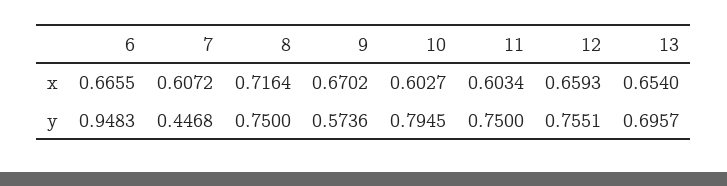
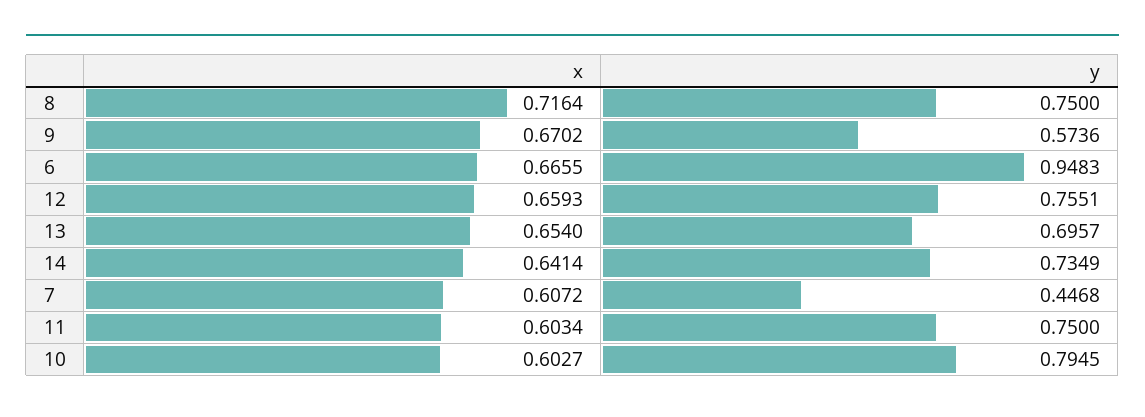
  {
    "6": {
      "x": 0.6655,
      "y": 0.9483
    },
    "7": {
      "x": 0.6072,
      "y": 0.4468
    },
    "8": {
      "x": 0.7164,
      "y": 0.75
    },
    "9": {
      "x": 0.6702,
      "y": 0.5736
    },
    "10": {
      "x": 0.6027,
      "y": 0.7945
    },
    "11": {
      "x": 0.6034,
      "y": 0.75
    },
    "12": {
      "x": 0.6593,
      "y": 0.7551
    },
    "13": {
      "x": 0.654,
      "y": 0.6957
-   }
+   },
+   "14": {
+     "x": 0.6414,
+     "y": 0.7349
+   }
  }

